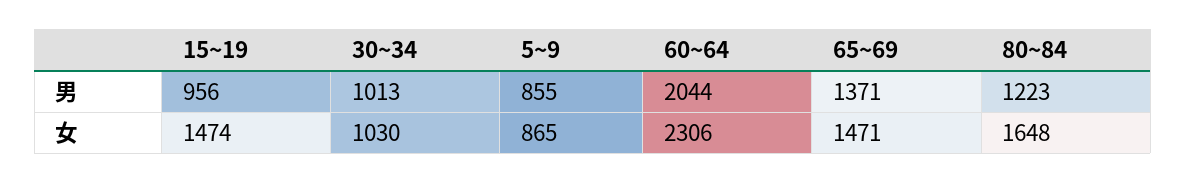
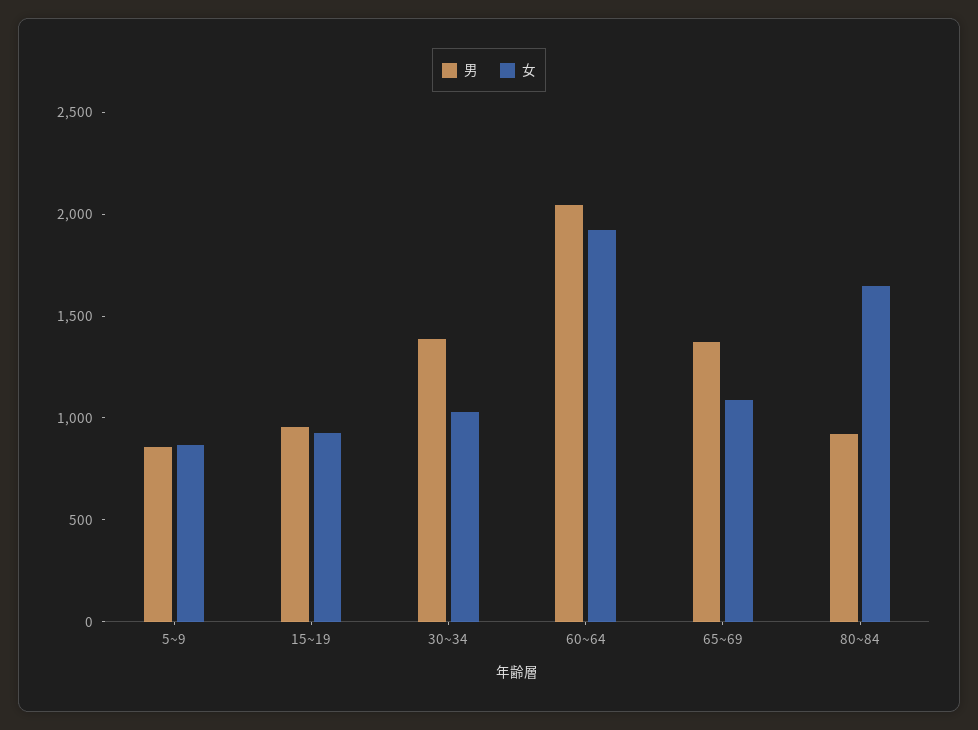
  {
    "男": {
      "15~19": 956,
-     "30~34": 1013,
+     "30~34": 1400,
      "5~9": 855,
      "60~64": 2044,
      "65~69": 1371,
-     "80~84": 1223
+     "80~84": 900
    },
    "女": {
-     "15~19": 1474,
+     "15~19": 900,
      "30~34": 1030,
      "5~9": 865,
-     "60~64": 2306,
+     "60~64": 1900,
-     "65~69": 1471,
+     "65~69": 1100,
      "80~84": 1648
    }
  }

